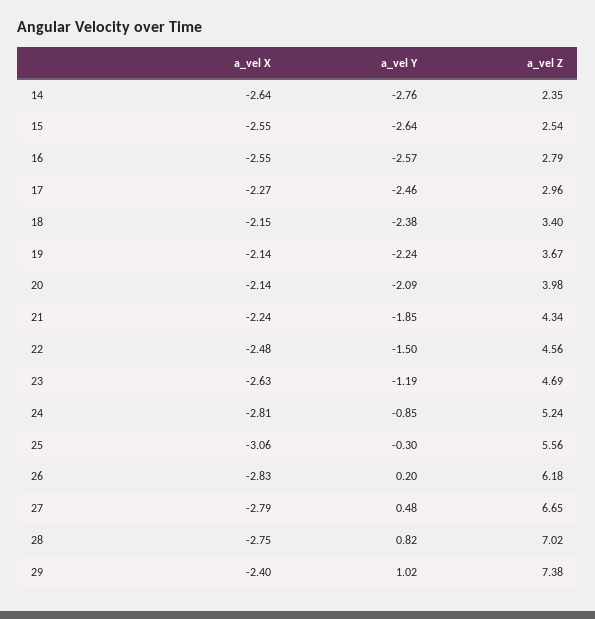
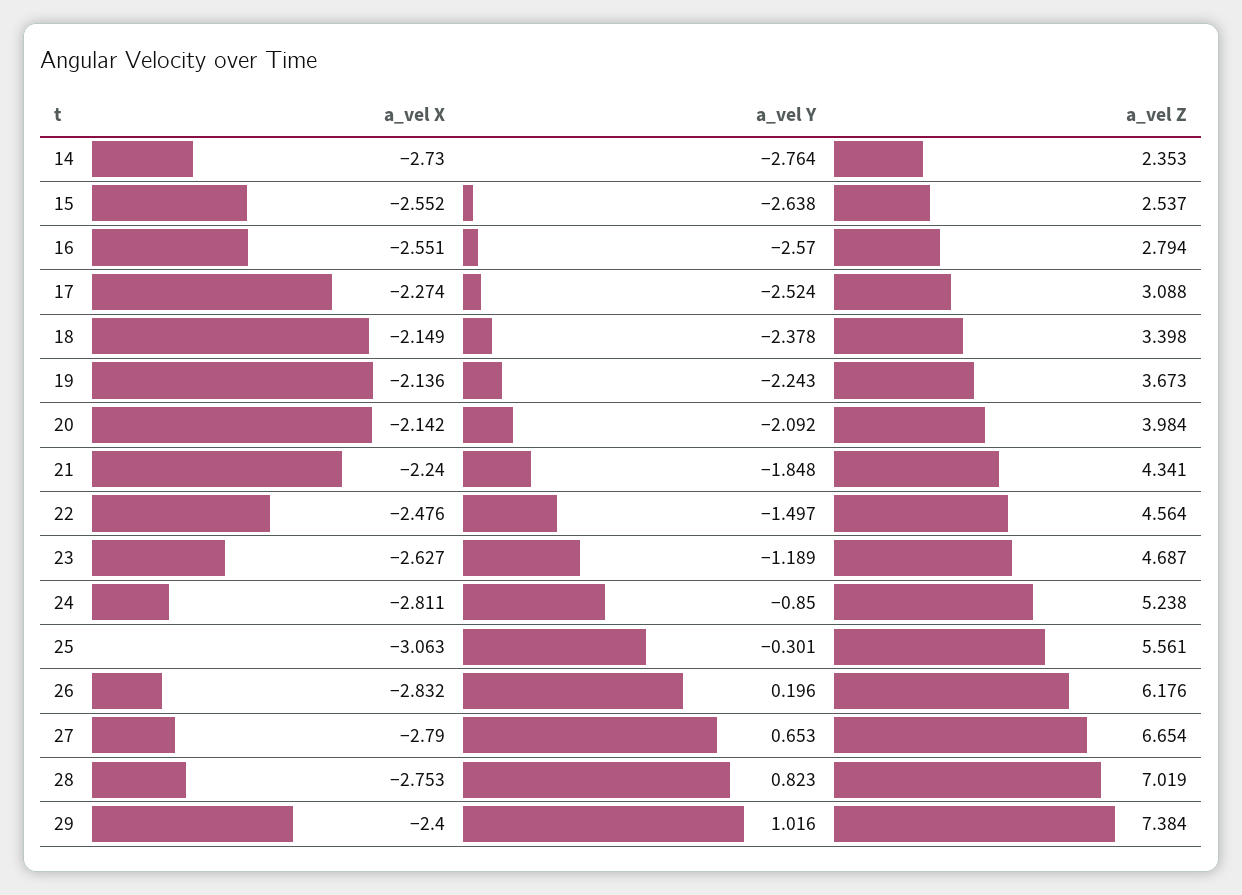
  {
    "a_vel X": {
-     "14": -2.64,
+     "14": -2.73,
      "15": -2.552,
      "16": -2.551,
      "17": -2.274,
      "18": -2.149,
      "19": -2.136,
      "20": -2.142,
      "21": -2.24,
      "22": -2.476,
      "23": -2.627,
      "24": -2.811,
      "25": -3.063,
      "26": -2.832,
      "27": -2.79,
      "28": -2.753,
      "29": -2.4
    },
    "a_vel Y": {
      "14": -2.764,
      "15": -2.638,
      "16": -2.57,
-     "17": -2.46,
+     "17": -2.524,
      "18": -2.378,
      "19": -2.243,
      "20": -2.092,
      "21": -1.848,
      "22": -1.497,
      "23": -1.189,
      "24": -0.85,
      "25": -0.301,
      "26": 0.196,
-     "27": 0.48,
+     "27": 0.653,
      "28": 0.823,
      "29": 1.016
    },
    "a_vel Z": {
      "14": 2.353,
      "15": 2.537,
      "16": 2.794,
-     "17": 2.96,
+     "17": 3.088,
      "18": 3.398,
      "19": 3.673,
      "20": 3.984,
      "21": 4.341,
      "22": 4.564,
      "23": 4.687,
      "24": 5.238,
      "25": 5.561,
      "26": 6.176,
      "27": 6.654,
      "28": 7.019,
      "29": 7.384
    }
  }

